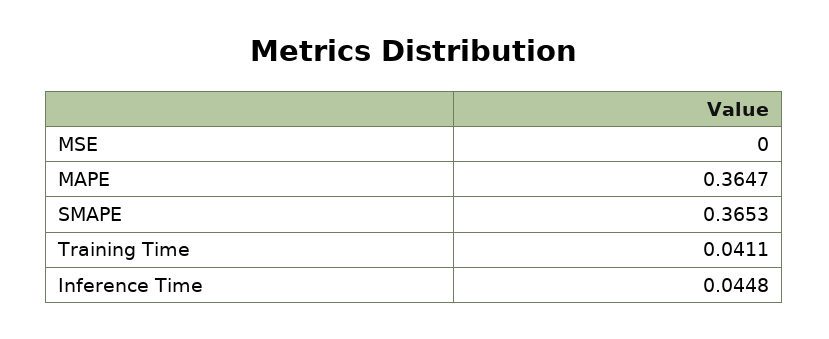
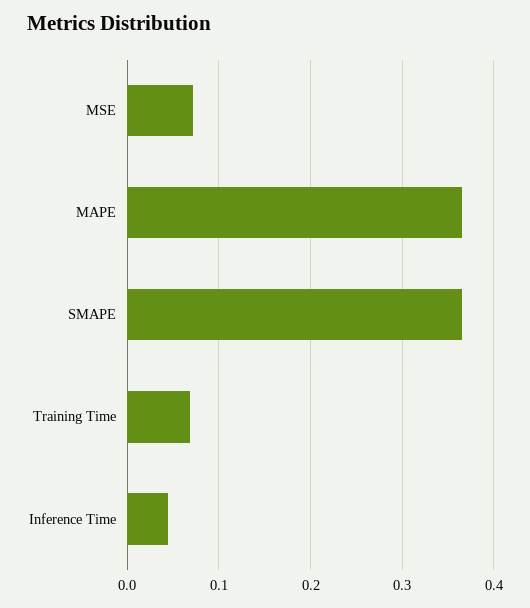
  {
-   "MSE": 0,
+   "MSE": 0.07,
    "MAPE": 0.3647,
    "SMAPE": 0.3653,
-   "Training Time": 0.0411,
+   "Training Time": 0.07,
    "Inference Time": 0.0448
  }

